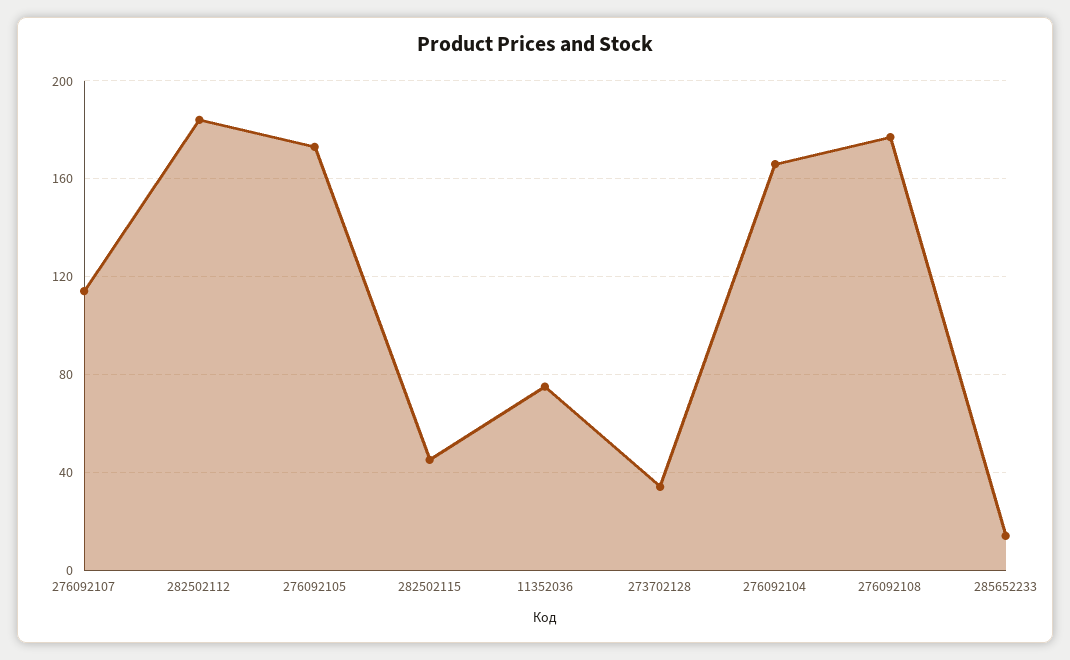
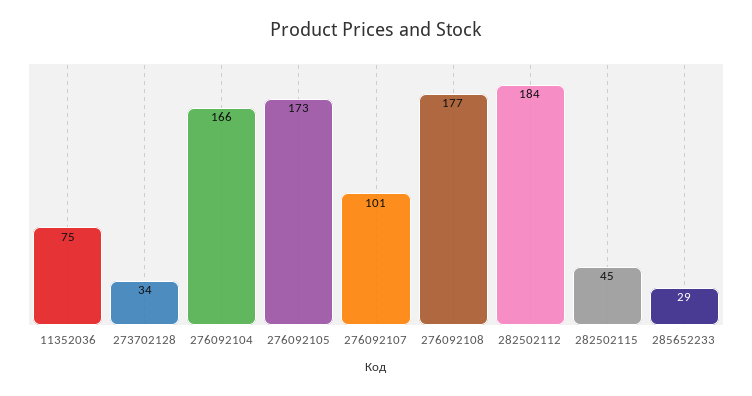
  {
-   "276092107": 115,
+   "276092107": 101,
    "282502112": 184,
    "276092105": 173,
    "282502115": 45,
    "11352036": 75,
    "273702128": 34,
    "276092104": 166,
    "276092108": 177,
-   "285652233": 15
+   "285652233": 29
  }

